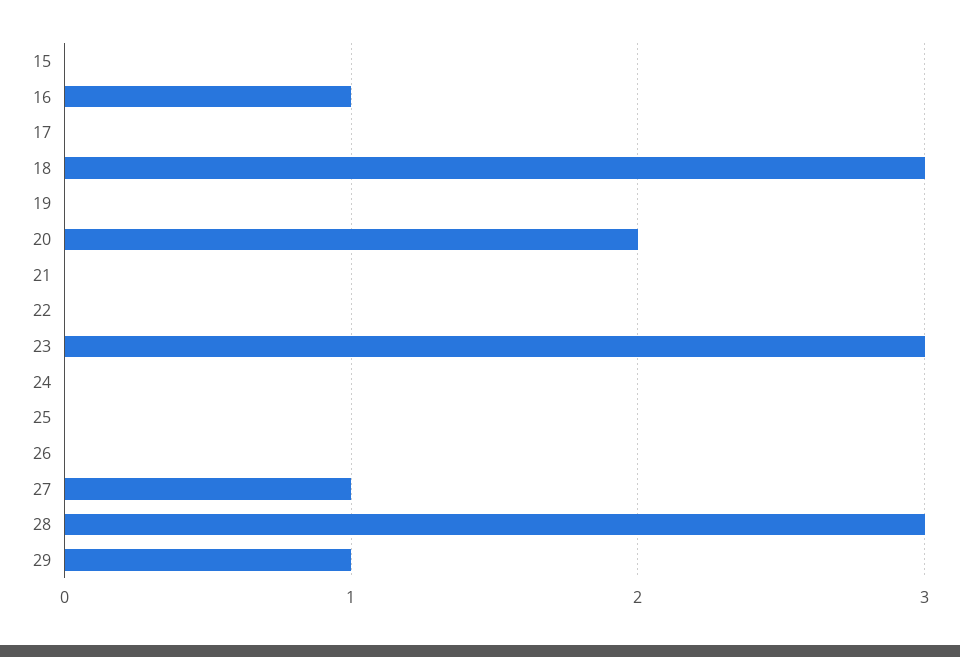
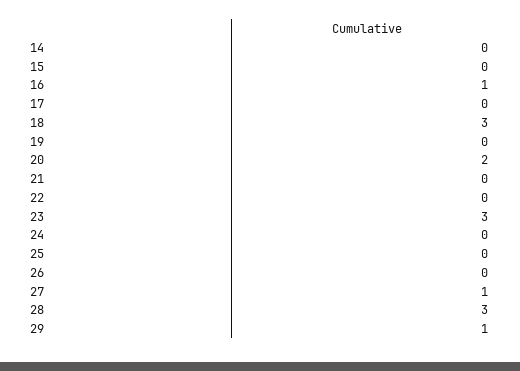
  {
    "15": 0,
    "16": 1,
    "17": 0,
    "18": 3,
    "19": 0,
    "20": 2,
    "21": 0,
    "22": 0,
    "23": 3,
    "24": 0,
    "25": 0,
    "26": 0,
    "27": 1,
    "28": 3,
-   "29": 1
+   "29": 1,
+   "14": 0
  }

